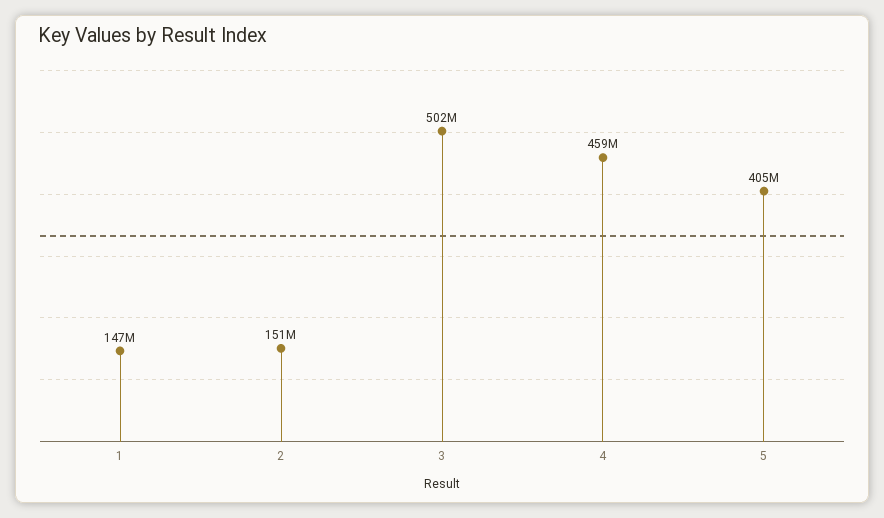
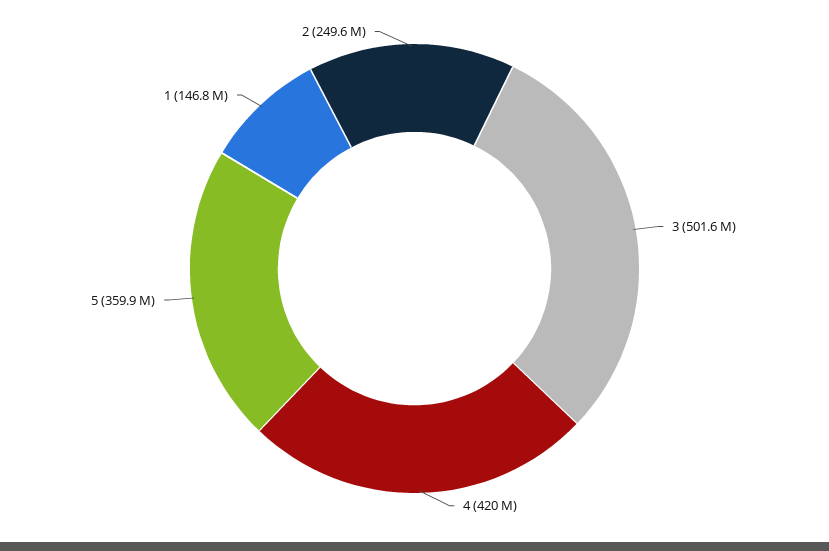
  {
    "1": 146800000,
-   "2": 151000000,
+   "2": 249600000,
    "3": 501600000,
-   "4": 459000000,
+   "4": 420000000,
-   "5": 405000000
+   "5": 359900000
  }

